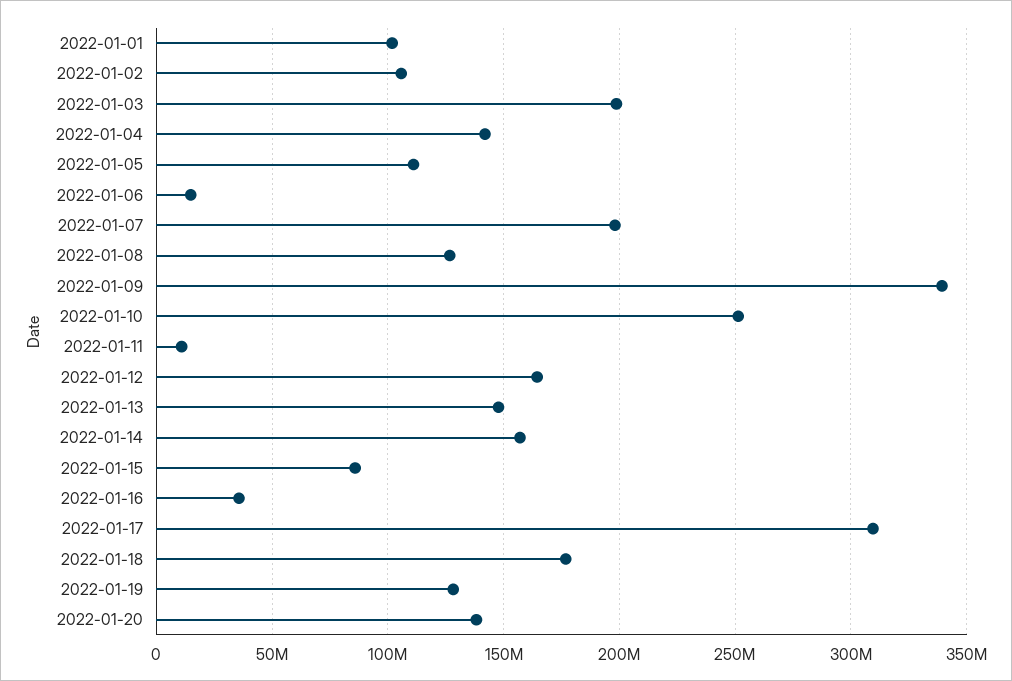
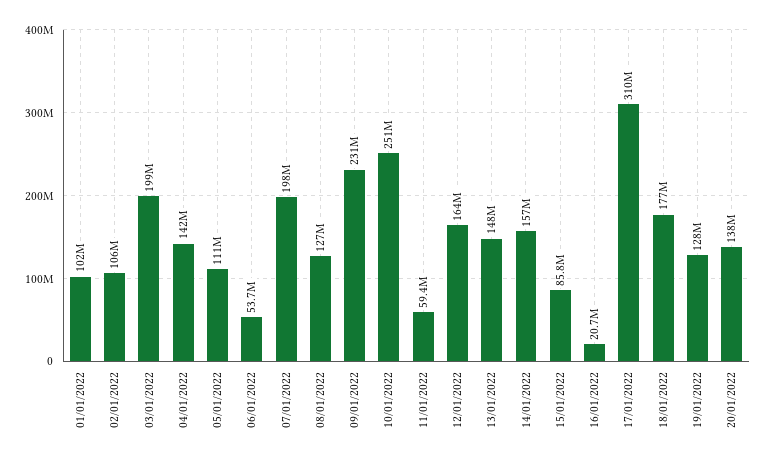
  {
    "2022-01-01": 102000000,
    "2022-01-02": 106000000,
    "2022-01-03": 199000000,
    "2022-01-04": 142000000,
    "2022-01-05": 111000000,
-   "2022-01-06": 15000000,
+   "2022-01-06": 53700000,
    "2022-01-07": 198000000,
    "2022-01-08": 127000000,
-   "2022-01-09": 340000000,
+   "2022-01-09": 231000000,
    "2022-01-10": 251000000,
-   "2022-01-11": 10000000,
+   "2022-01-11": 59400000,
    "2022-01-12": 164000000,
    "2022-01-13": 148000000,
    "2022-01-14": 157000000,
    "2022-01-15": 85800000,
-   "2022-01-16": 35000000,
+   "2022-01-16": 20700000,
    "2022-01-17": 310000000,
    "2022-01-18": 177000000,
    "2022-01-19": 128000000,
    "2022-01-20": 138000000
  }

